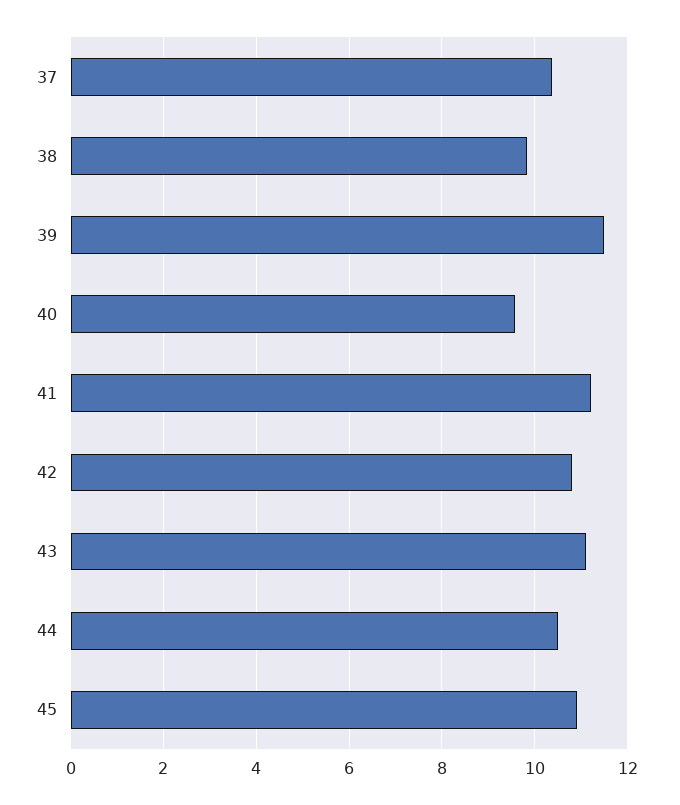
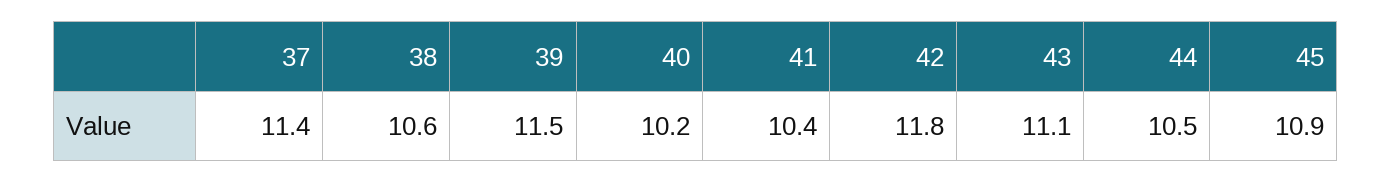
  {
-   "37": 10.4,
+   "37": 11.4,
-   "38": 9.8,
+   "38": 10.6,
    "39": 11.5,
-   "40": 9.6,
+   "40": 10.2,
-   "41": 11.2,
+   "41": 10.4,
-   "42": 10.8,
+   "42": 11.8,
    "43": 11.1,
    "44": 10.5,
    "45": 10.9
  }

